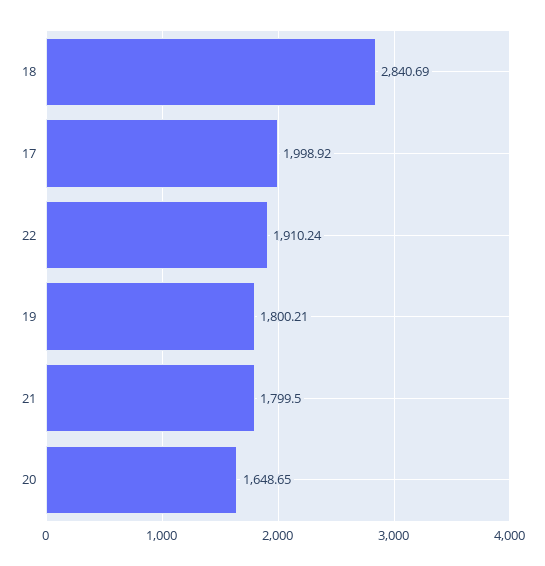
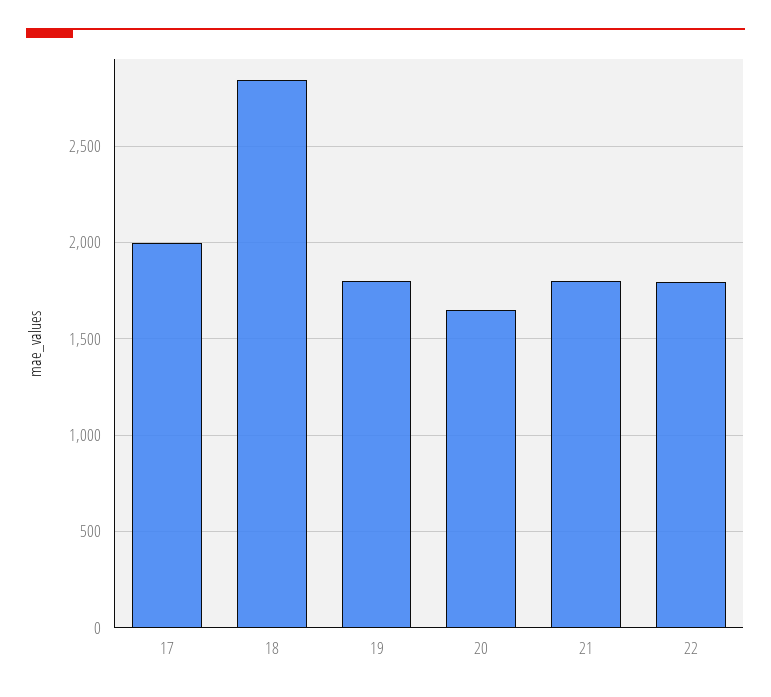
  {
    "18": 2840.69,
    "17": 1998.92,
-   "22": 1910.24,
+   "22": 1800,
    "19": 1800.21,
    "21": 1799.5,
    "20": 1648.65
  }

